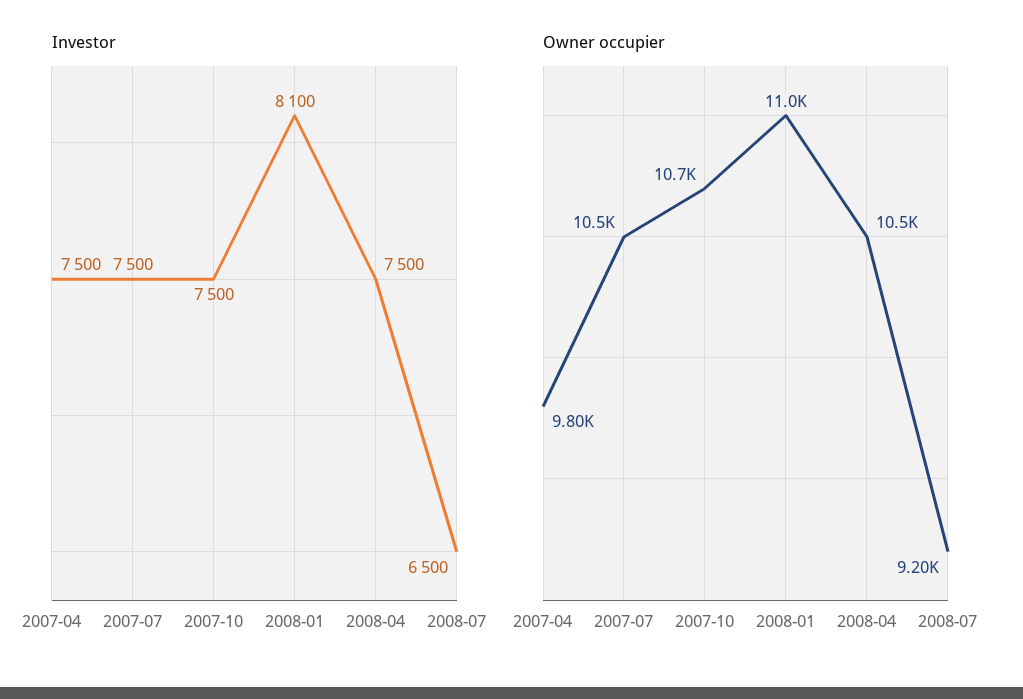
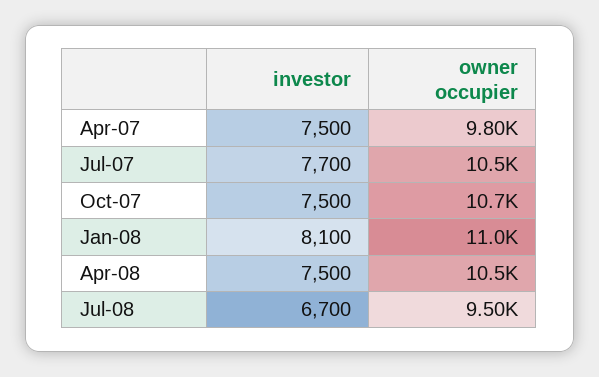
  {
    "Investor": {
      "2007-04": 7500,
-     "2007-07": 7500,
+     "2007-07": 7700,
      "2007-10": 7500,
      "2008-01": 8100,
      "2008-04": 7500,
-     "2008-07": 6500
+     "2008-07": 6700
    },
    "Owner occupier": {
      "2007-04": 9800,
      "2007-07": 10500,
      "2007-10": 10700,
      "2008-01": 11000,
      "2008-04": 10500,
-     "2008-07": 9200
+     "2008-07": 9500
    }
  }

